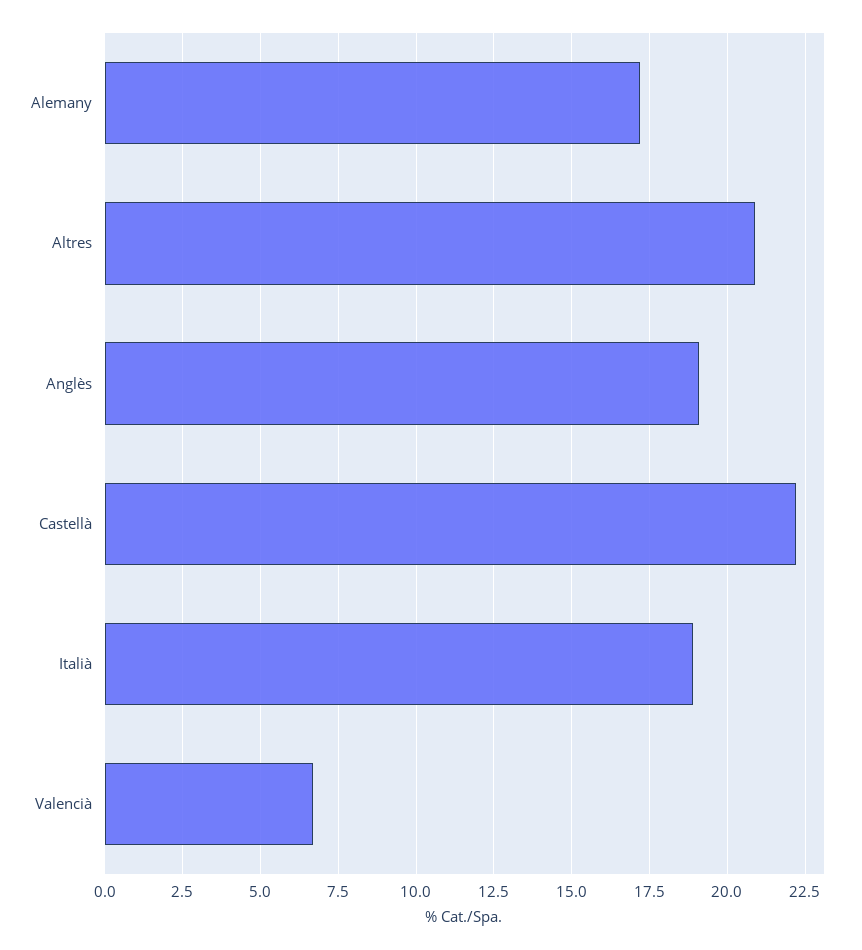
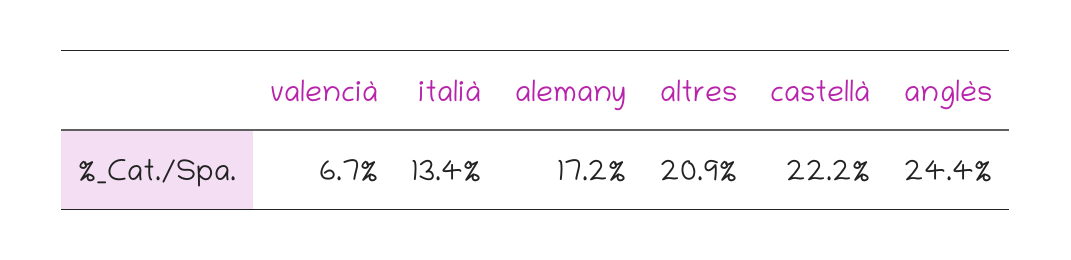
  {
    "Alemany": 17.2,
    "Altres": 20.9,
-   "Anglès": 19,
+   "Anglès": 24.4,
    "Castellà": 22.2,
-   "Italià": 19,
+   "Italià": 13.4,
    "Valencià": 6.7
  }

